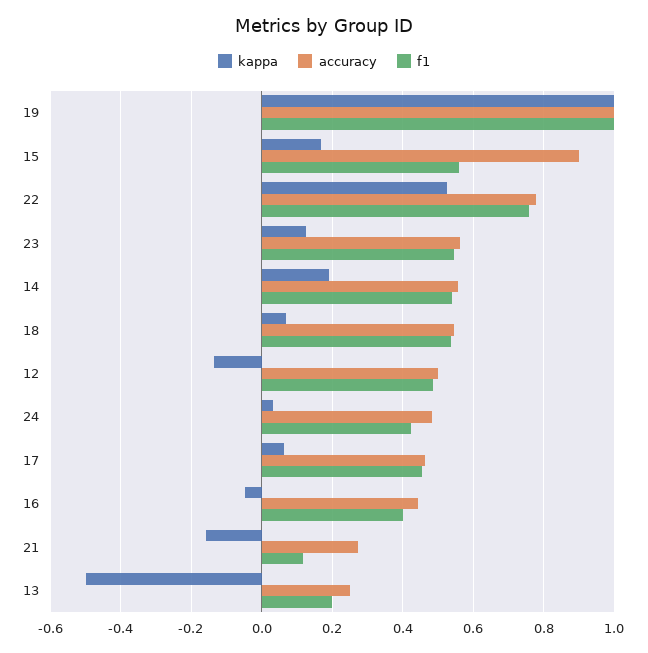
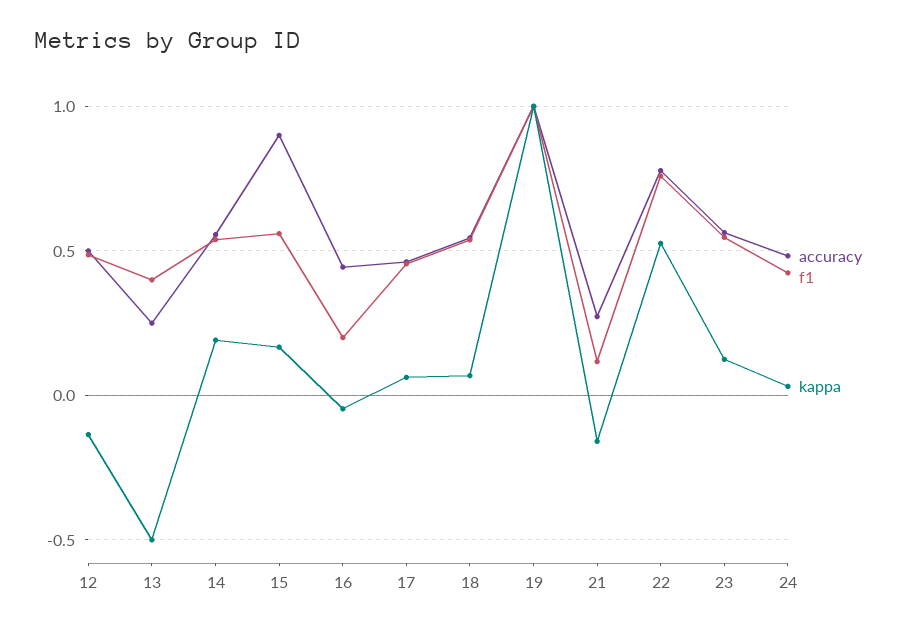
  {
    "kappa": {
      "19": 1,
      "15": 0.16,
      "22": 0.52,
      "23": 0.12,
      "14": 0.2,
      "18": 0.06,
      "12": -0.14,
      "24": 0.04,
      "17": 0.06,
      "16": -0.04,
      "21": -0.16,
      "13": -0.5
    },
    "accuracy": {
      "19": 1,
      "15": 0.9,
      "22": 0.78,
      "23": 0.56,
      "14": 0.56,
      "18": 0.54,
      "12": 0.5,
      "24": 0.48,
      "17": 0.46,
      "16": 0.44,
      "21": 0.28,
      "13": 0.26
    },
    "f1": {
      "19": 1,
      "15": 0.56,
      "22": 0.76,
      "23": 0.54,
      "14": 0.54,
      "18": 0.54,
      "12": 0.48,
      "24": 0.42,
      "17": 0.46,
-     "16": 0.4,
+     "16": 0.2,
      "21": 0.12,
-     "13": 0.2
+     "13": 0.4
    }
  }

